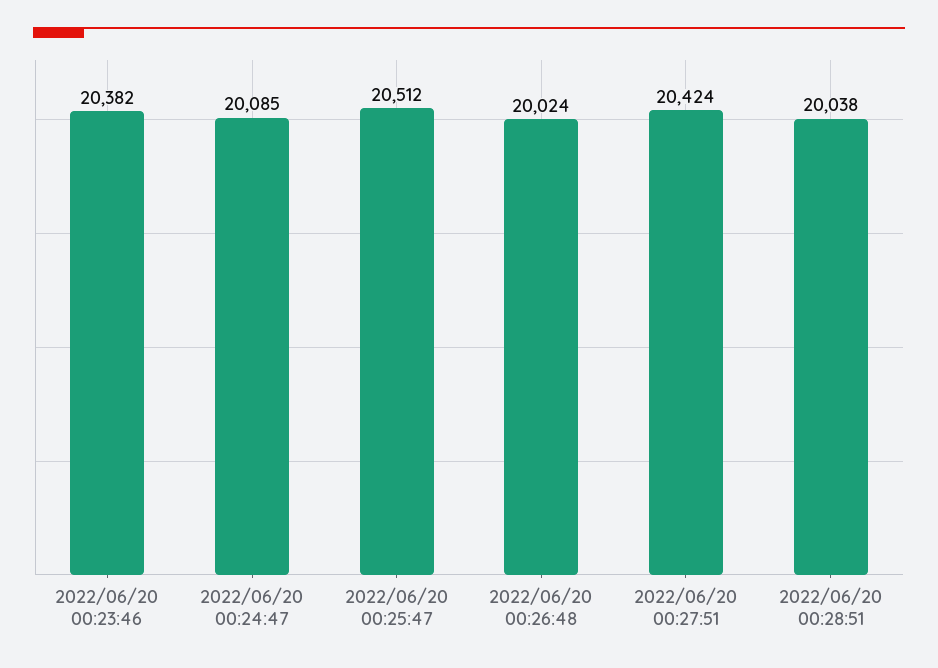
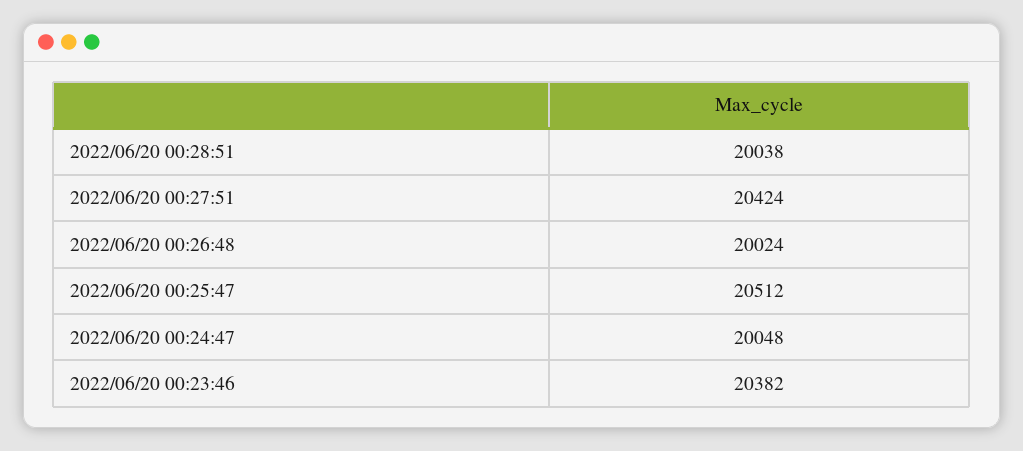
  {
    "2022/06/20 00:23:46": 20382,
-   "2022/06/20 00:24:47": 20085,
+   "2022/06/20 00:24:47": 20048,
    "2022/06/20 00:25:47": 20512,
    "2022/06/20 00:26:48": 20024,
    "2022/06/20 00:27:51": 20424,
    "2022/06/20 00:28:51": 20038
  }

